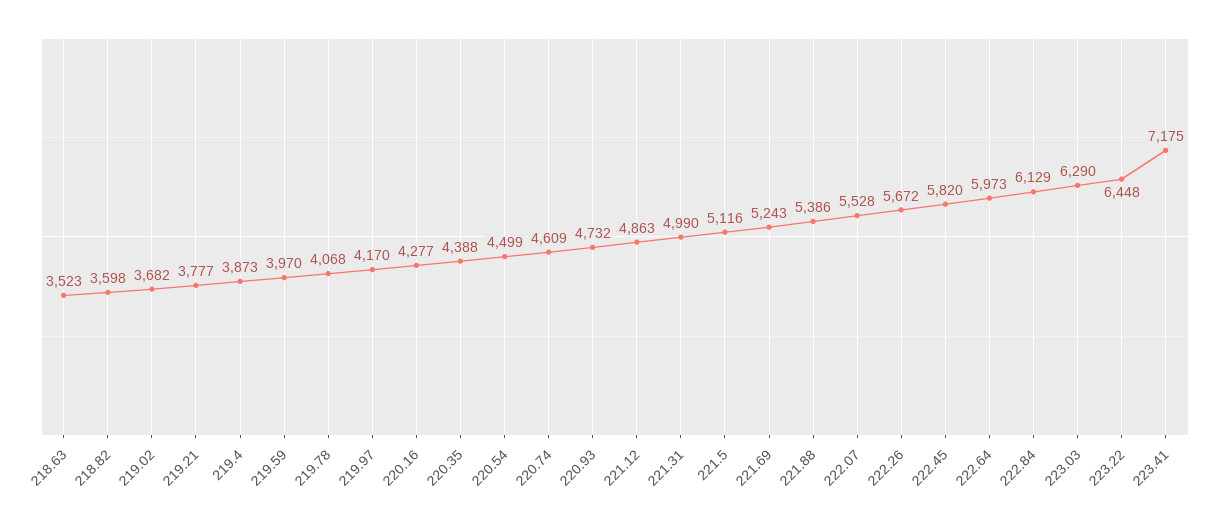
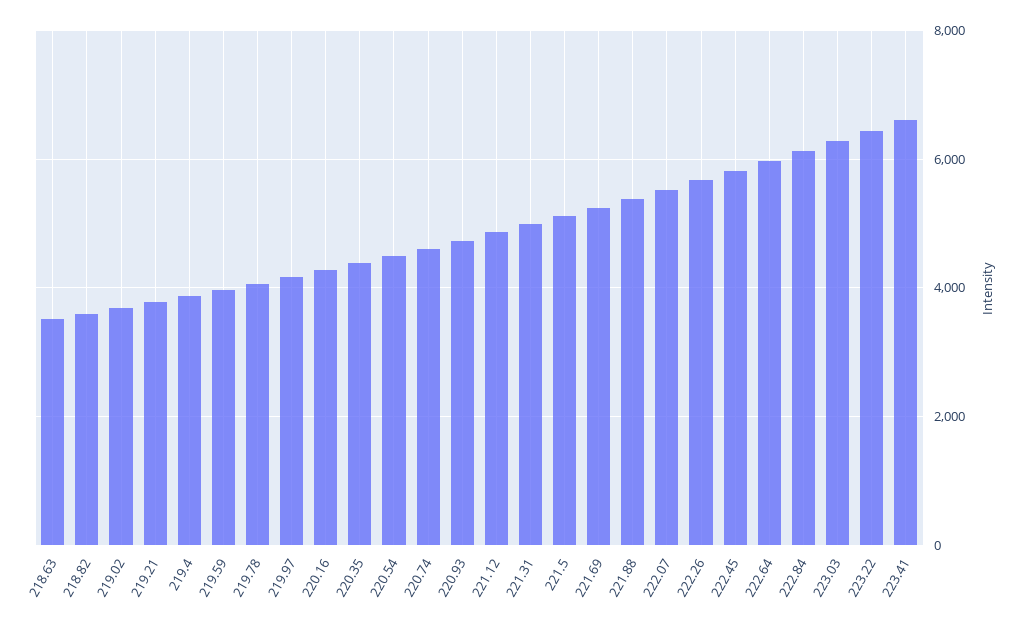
  {
    "218.63": 3523,
    "218.82": 3598,
    "219.02": 3682,
    "219.21": 3777,
    "219.4": 3873,
    "219.59": 3970,
    "219.78": 4068,
    "219.97": 4170,
    "220.16": 4277,
    "220.35": 4388,
    "220.54": 4499,
    "220.74": 4609,
    "220.93": 4732,
    "221.12": 4863,
    "221.31": 4990,
    "221.5": 5116,
    "221.69": 5243,
    "221.88": 5386,
    "222.07": 5528,
    "222.26": 5672,
    "222.45": 5820,
    "222.64": 5973,
    "222.84": 6129,
    "223.03": 6290,
    "223.22": 6448,
-   "223.41": 7175
+   "223.41": 6600
  }

